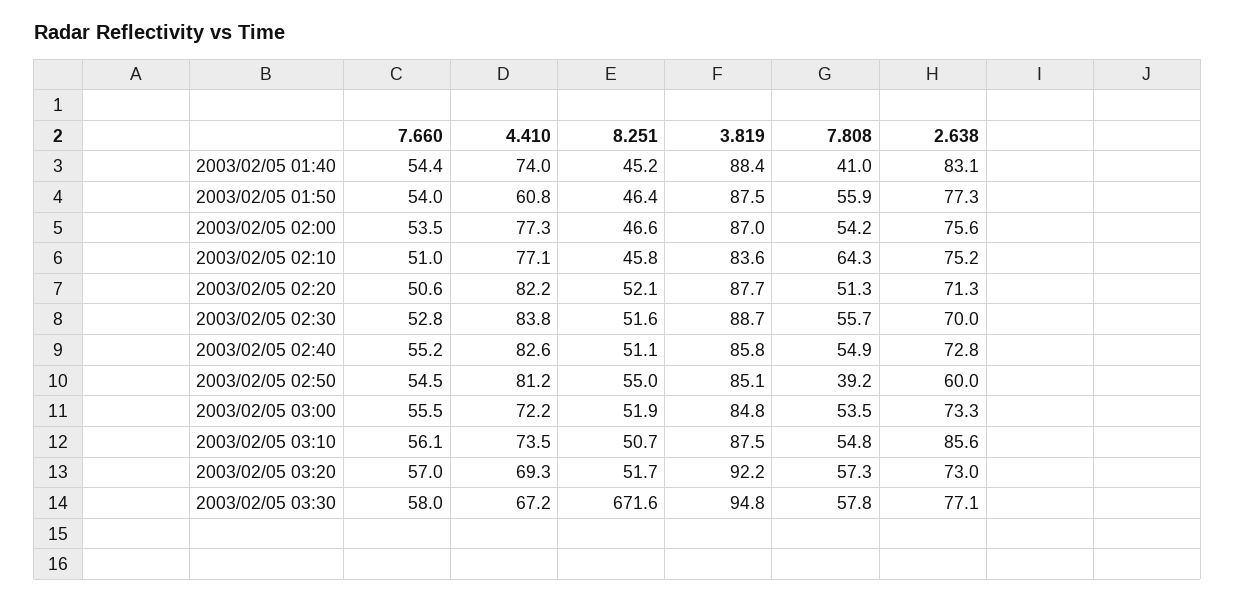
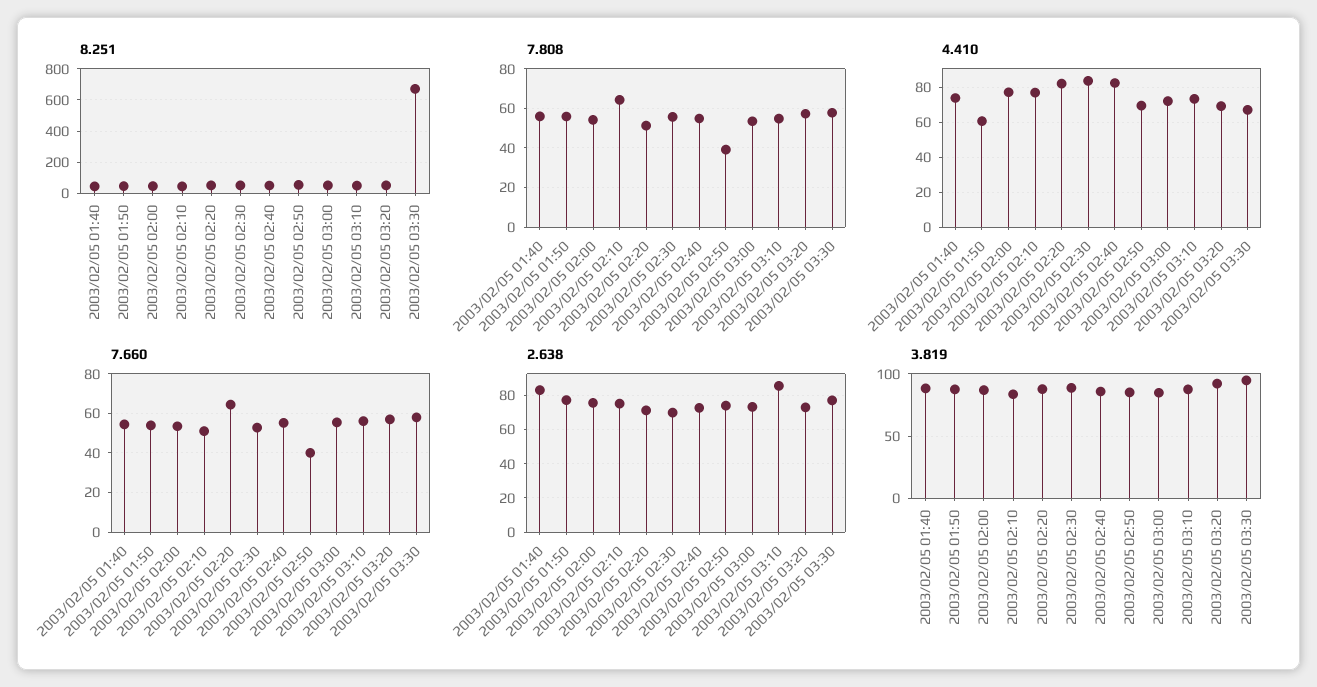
  {
    "7.660": {
      "2003/02/05 01:40": 54.4,
      "2003/02/05 01:50": 54,
      "2003/02/05 02:00": 53.5,
      "2003/02/05 02:10": 51,
-     "2003/02/05 02:20": 50.6,
+     "2003/02/05 02:20": 65,
      "2003/02/05 02:30": 52.8,
      "2003/02/05 02:40": 55.2,
-     "2003/02/05 02:50": 54.5,
+     "2003/02/05 02:50": 40,
      "2003/02/05 03:00": 55.5,
      "2003/02/05 03:10": 56.1,
      "2003/02/05 03:20": 57,
      "2003/02/05 03:30": 58
    },
    "4.410": {
      "2003/02/05 01:40": 74,
      "2003/02/05 01:50": 60.8,
      "2003/02/05 02:00": 77.3,
      "2003/02/05 02:10": 77.1,
      "2003/02/05 02:20": 82.2,
      "2003/02/05 02:30": 83.8,
      "2003/02/05 02:40": 82.6,
-     "2003/02/05 02:50": 81.2,
+     "2003/02/05 02:50": 70,
      "2003/02/05 03:00": 72.2,
      "2003/02/05 03:10": 73.5,
      "2003/02/05 03:20": 69.3,
      "2003/02/05 03:30": 67.2
    },
    "8.251": {
      "2003/02/05 01:40": 45.2,
      "2003/02/05 01:50": 46.4,
      "2003/02/05 02:00": 46.6,
      "2003/02/05 02:10": 45.8,
      "2003/02/05 02:20": 52.1,
      "2003/02/05 02:30": 51.6,
      "2003/02/05 02:40": 51.1,
      "2003/02/05 02:50": 55,
      "2003/02/05 03:00": 51.9,
      "2003/02/05 03:10": 50.7,
      "2003/02/05 03:20": 51.7,
      "2003/02/05 03:30": 671.6
    },
    "3.819": {
      "2003/02/05 01:40": 88.4,
      "2003/02/05 01:50": 87.5,
      "2003/02/05 02:00": 87,
      "2003/02/05 02:10": 83.6,
      "2003/02/05 02:20": 87.7,
      "2003/02/05 02:30": 88.7,
      "2003/02/05 02:40": 85.8,
      "2003/02/05 02:50": 85.1,
      "2003/02/05 03:00": 84.8,
      "2003/02/05 03:10": 87.5,
      "2003/02/05 03:20": 92.2,
      "2003/02/05 03:30": 94.8
    },
    "7.808": {
-     "2003/02/05 01:40": 41,
+     "2003/02/05 01:40": 55,
      "2003/02/05 01:50": 55.9,
      "2003/02/05 02:00": 54.2,
      "2003/02/05 02:10": 64.3,
      "2003/02/05 02:20": 51.3,
      "2003/02/05 02:30": 55.7,
      "2003/02/05 02:40": 54.9,
      "2003/02/05 02:50": 39.2,
      "2003/02/05 03:00": 53.5,
      "2003/02/05 03:10": 54.8,
      "2003/02/05 03:20": 57.3,
      "2003/02/05 03:30": 57.8
    },
    "2.638": {
      "2003/02/05 01:40": 83.1,
      "2003/02/05 01:50": 77.3,
      "2003/02/05 02:00": 75.6,
      "2003/02/05 02:10": 75.2,
      "2003/02/05 02:20": 71.3,
      "2003/02/05 02:30": 70,
      "2003/02/05 02:40": 72.8,
-     "2003/02/05 02:50": 60,
+     "2003/02/05 02:50": 75,
      "2003/02/05 03:00": 73.3,
      "2003/02/05 03:10": 85.6,
      "2003/02/05 03:20": 73,
      "2003/02/05 03:30": 77.1
    }
  }

